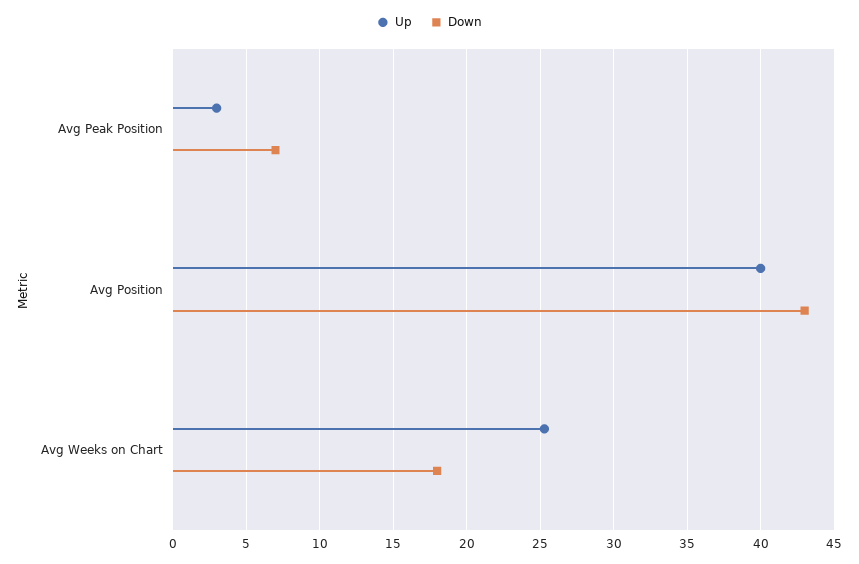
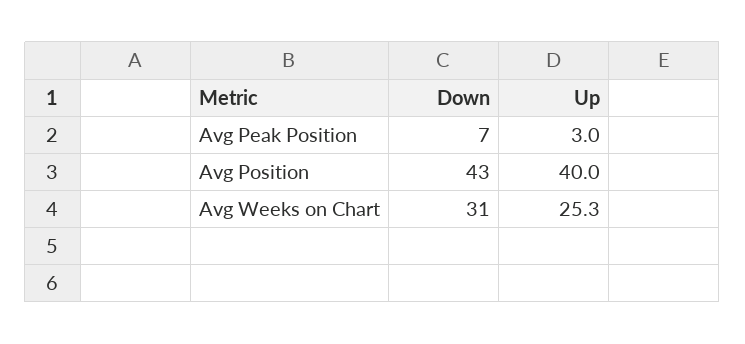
  {
    "Up": {
      "Avg Peak Position": 3,
      "Avg Position": 40,
      "Avg Weeks on Chart": 25.3
    },
    "Down": {
      "Avg Peak Position": 7,
      "Avg Position": 43,
-     "Avg Weeks on Chart": 18
+     "Avg Weeks on Chart": 31
    }
  }

